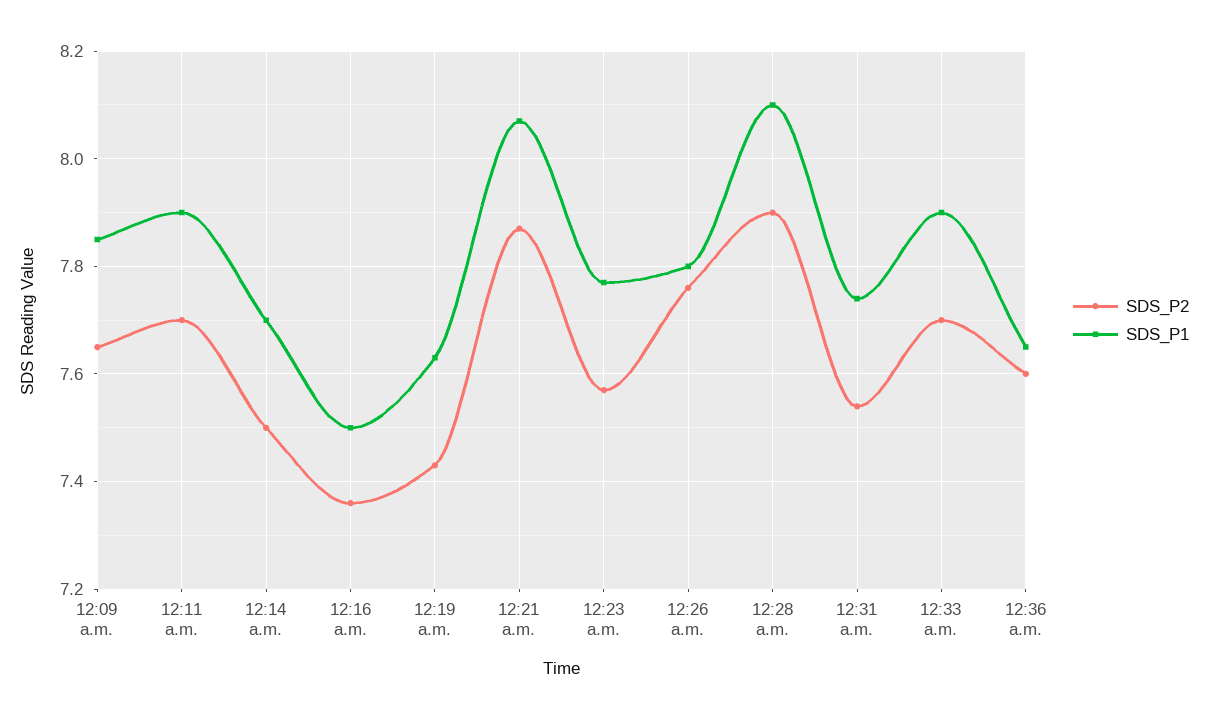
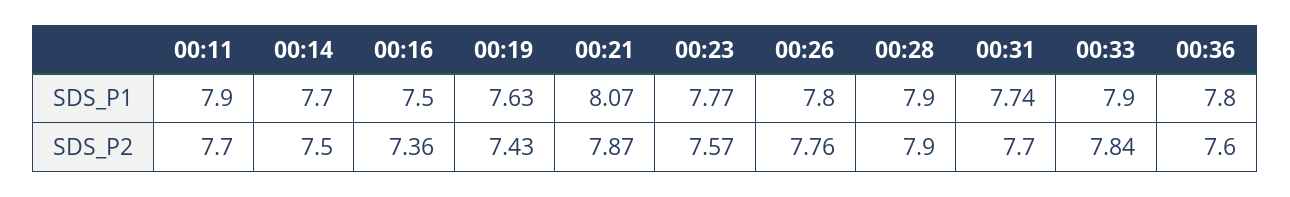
  {
    "SDS_P2": {
-     "12:09 a.m.": 7.65,
      "12:11 a.m.": 7.7,
      "12:14 a.m.": 7.5,
      "12:16 a.m.": 7.36,
      "12:19 a.m.": 7.43,
      "12:21 a.m.": 7.87,
      "12:23 a.m.": 7.57,
      "12:26 a.m.": 7.76,
      "12:28 a.m.": 7.9,
-     "12:31 a.m.": 7.55,
+     "12:31 a.m.": 7.7,
-     "12:33 a.m.": 7.7,
+     "12:33 a.m.": 7.84,
      "12:36 a.m.": 7.6
    },
    "SDS_P1": {
-     "12:09 a.m.": 7.85,
      "12:11 a.m.": 7.9,
      "12:14 a.m.": 7.7,
      "12:16 a.m.": 7.5,
      "12:19 a.m.": 7.63,
      "12:21 a.m.": 8.07,
      "12:23 a.m.": 7.77,
      "12:26 a.m.": 7.8,
-     "12:28 a.m.": 8.1,
+     "12:28 a.m.": 7.9,
      "12:31 a.m.": 7.74,
      "12:33 a.m.": 7.9,
-     "12:36 a.m.": 7.65
+     "12:36 a.m.": 7.8
    }
  }

